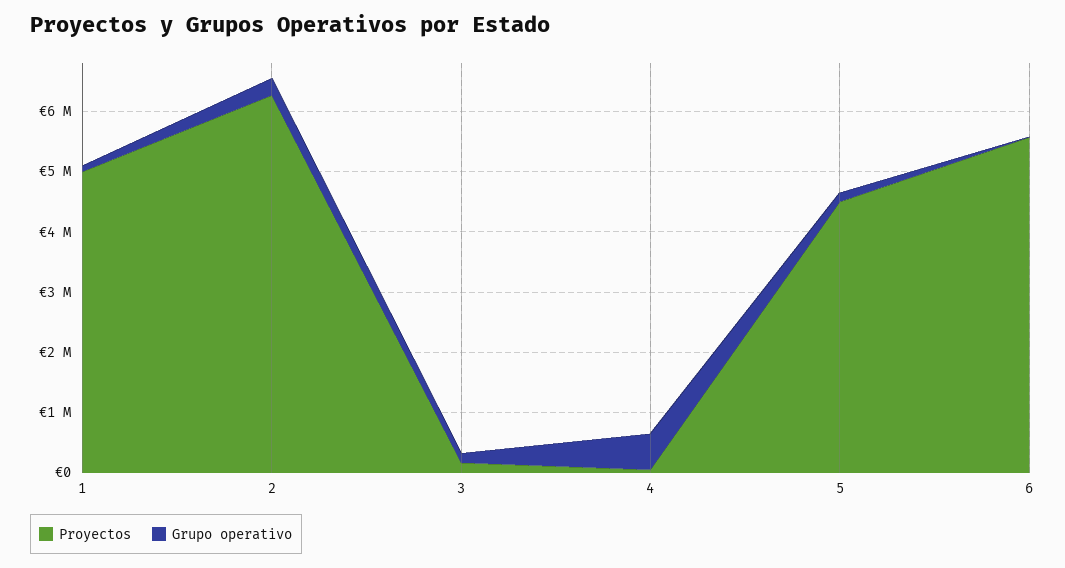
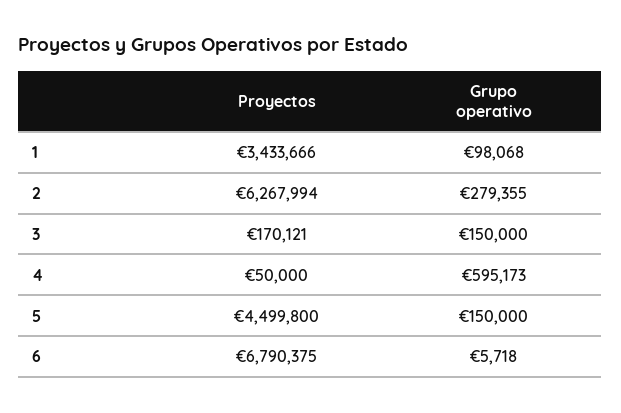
  {
    "Proyectos": {
-     "1": 5000000,
+     "1": 3433666,
      "2": 6267994,
      "3": 170121,
      "4": 50000,
      "5": 4499800,
-     "6": 5600000
+     "6": 6790375
    },
    "Grupo operativo": {
      "1": 98068,
      "2": 279355,
      "3": 150000,
      "4": 595173,
      "5": 150000,
      "6": 5718
    }
  }

